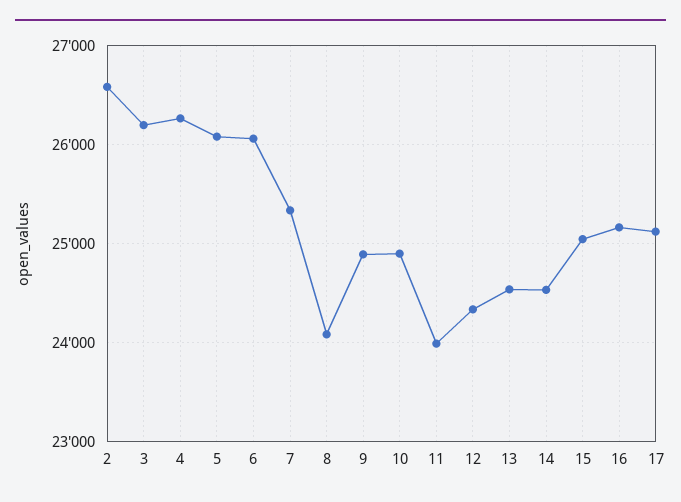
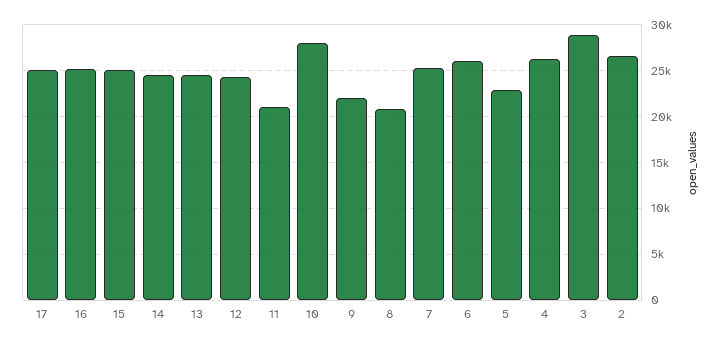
  {
    "2": 26600,
-   "3": 26200,
+   "3": 29000,
    "4": 26300,
-   "5": 26100,
+   "5": 23000,
    "6": 26100,
    "7": 25300,
-   "8": 24100,
+   "8": 21000,
-   "9": 24900,
+   "9": 22000,
-   "10": 24900,
+   "10": 28000,
-   "11": 24000,
+   "11": 21000,
    "12": 24300,
    "13": 24500,
    "14": 24500,
    "15": 25000,
    "16": 25200,
    "17": 25100
  }

